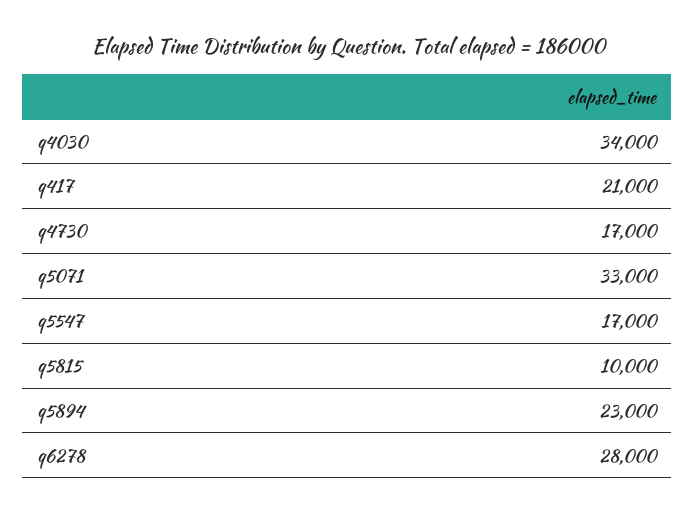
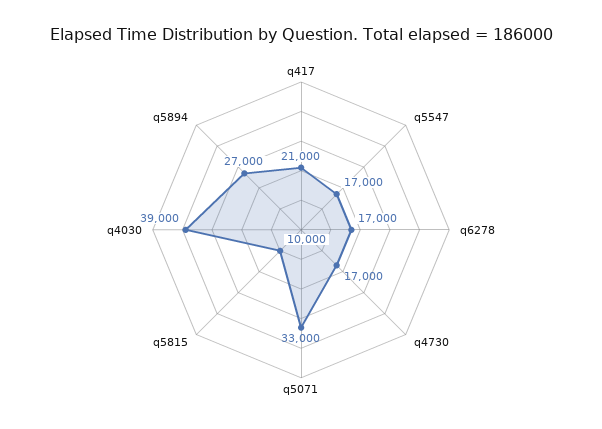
  {
-   "q4030": 34000,
+   "q4030": 39000,
    "q417": 21000,
    "q4730": 17000,
    "q5071": 33000,
    "q5547": 17000,
    "q5815": 10000,
-   "q5894": 23000,
+   "q5894": 27000,
-   "q6278": 28000
+   "q6278": 17000
  }

